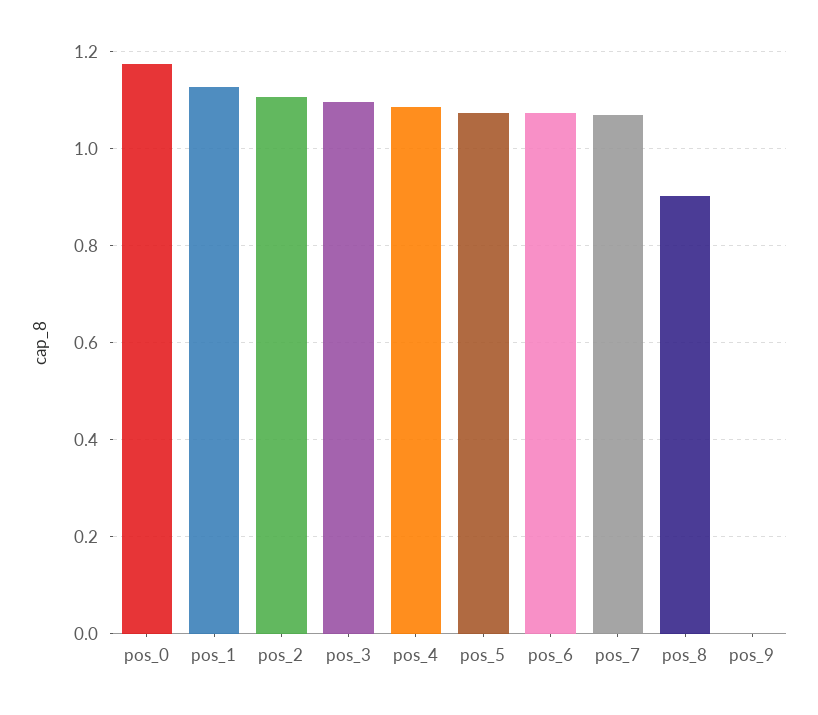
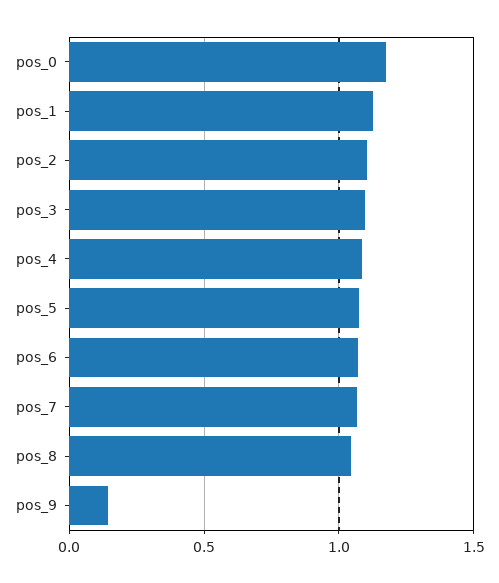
  {
    "pos_0": 1.18,
    "pos_1": 1.12,
    "pos_2": 1.1,
    "pos_3": 1.1,
    "pos_4": 1.08,
    "pos_5": 1.08,
    "pos_6": 1.08,
    "pos_7": 1.06,
-   "pos_8": 0.9,
+   "pos_8": 1.05,
-   "pos_9": 0
+   "pos_9": 0.15
  }

